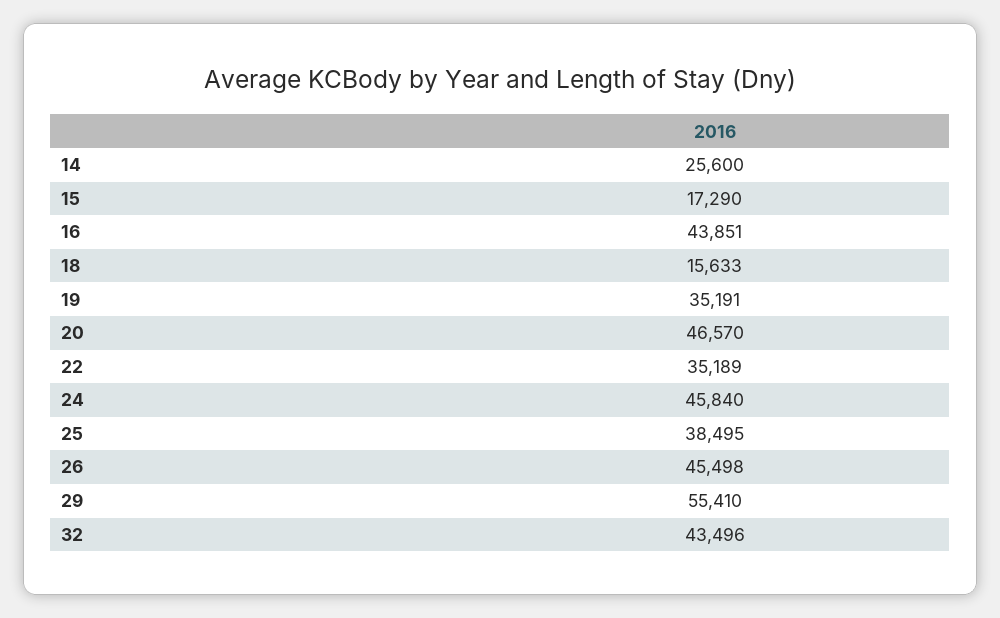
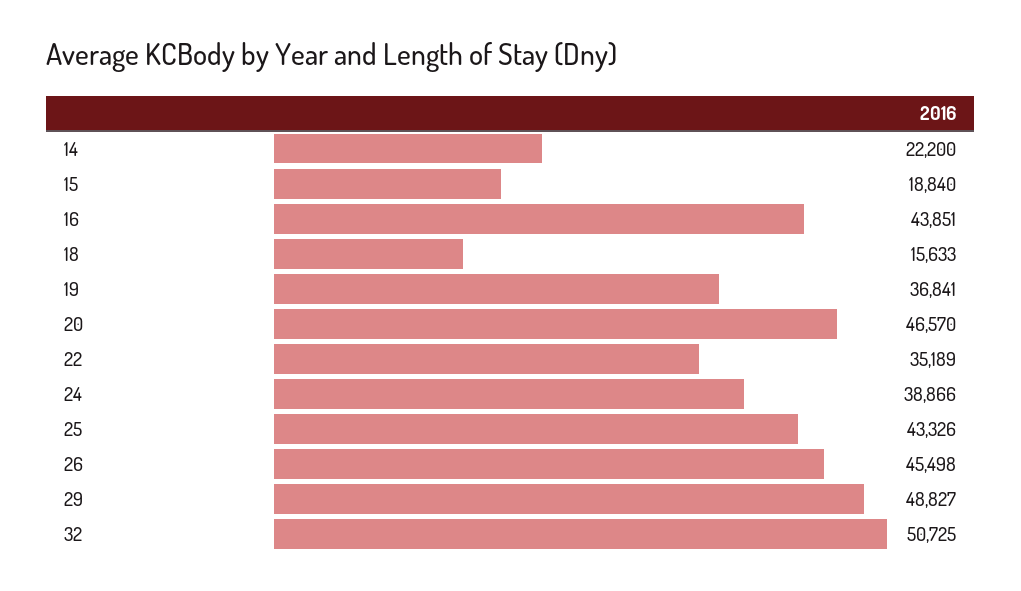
  {
-   "14": 25600,
+   "14": 22200,
-   "15": 17290,
+   "15": 18840,
    "16": 43851,
    "18": 15633,
-   "19": 35191,
+   "19": 36841,
    "20": 46570,
    "22": 35189,
-   "24": 45840,
+   "24": 38866,
-   "25": 38495,
+   "25": 43326,
    "26": 45498,
-   "29": 55410,
+   "29": 48827,
-   "32": 43496
+   "32": 50725
  }

